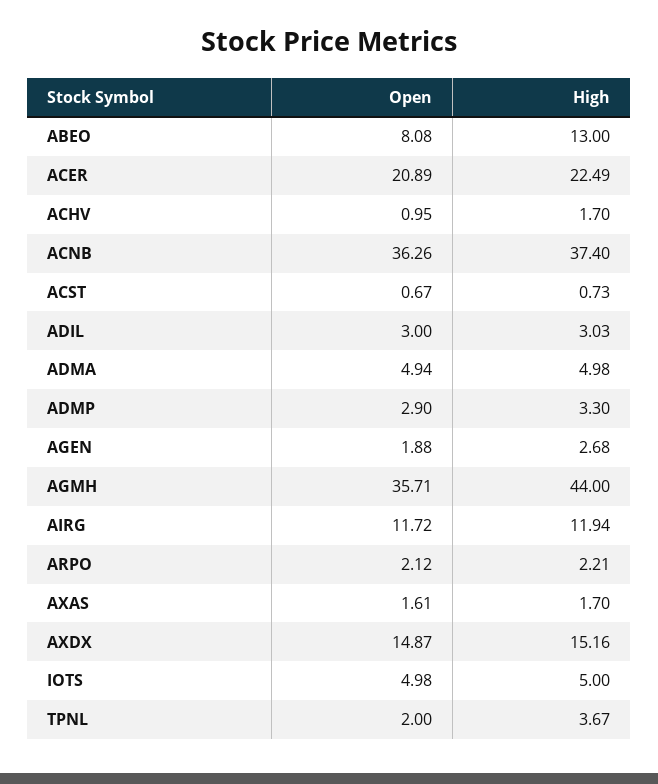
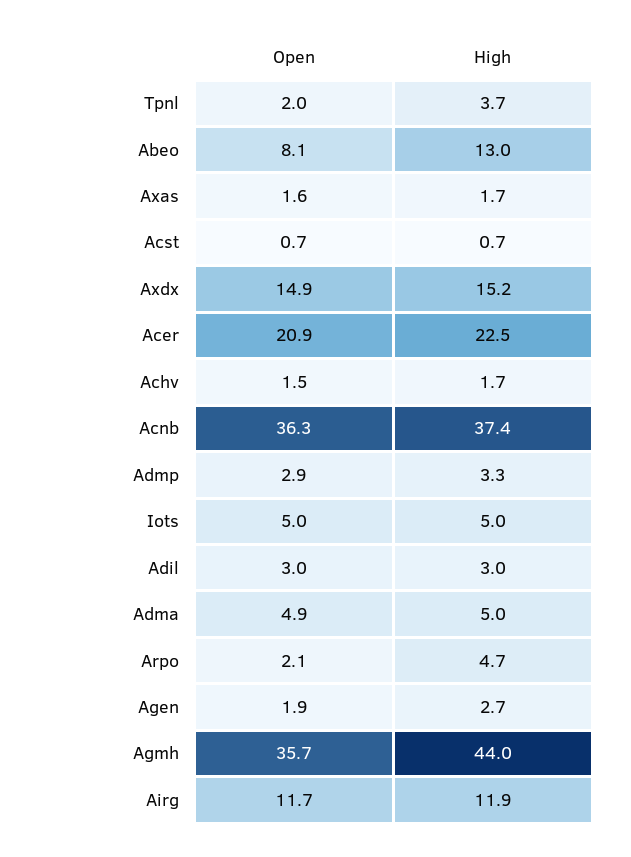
  {
    "Open": {
      "ABEO": 8.08,
      "ACER": 20.89,
-     "ACHV": 0.95,
+     "ACHV": 1.5,
      "ACNB": 36.26,
      "ACST": 0.67,
      "ADIL": 3,
      "ADMA": 4.94,
      "ADMP": 2.9,
      "AGEN": 1.88,
      "AGMH": 35.71,
      "AIRG": 11.72,
      "ARPO": 2.12,
      "AXAS": 1.61,
      "AXDX": 14.87,
      "IOTS": 4.98,
      "TPNL": 2
    },
    "High": {
      "ABEO": 13,
      "ACER": 22.49,
      "ACHV": 1.7,
      "ACNB": 37.4,
      "ACST": 0.73,
      "ADIL": 3.03,
      "ADMA": 4.98,
      "ADMP": 3.3,
      "AGEN": 2.68,
      "AGMH": 44,
      "AIRG": 11.94,
-     "ARPO": 2.21,
+     "ARPO": 4.7,
      "AXAS": 1.7,
      "AXDX": 15.16,
      "IOTS": 5,
      "TPNL": 3.67
    }
  }

